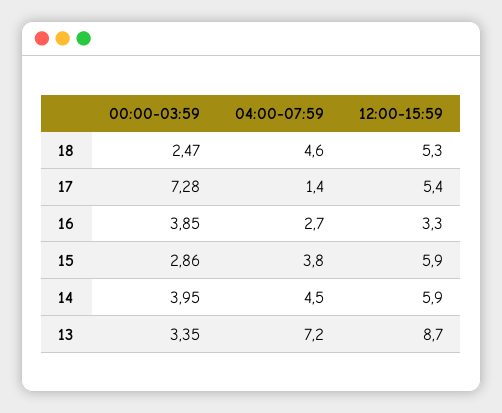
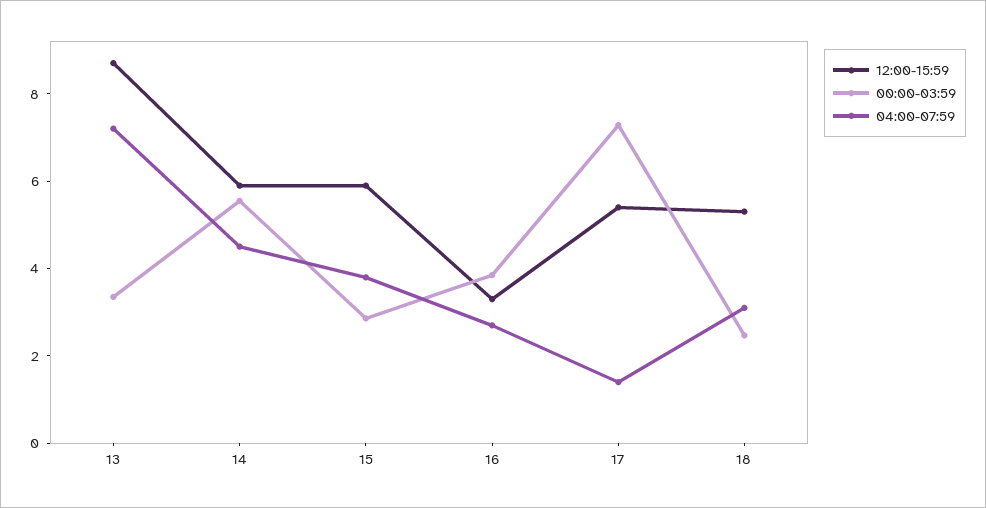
  {
    "00:00-03:59": {
      "18": 2.47,
      "17": 7.28,
      "16": 3.85,
      "15": 2.86,
-     "14": 3.95,
+     "14": 5.5,
      "13": 3.35
    },
    "04:00-07:59": {
-     "18": 4.6,
+     "18": 3,
      "17": 1.4,
      "16": 2.7,
      "15": 3.8,
      "14": 4.5,
      "13": 7.2
    },
    "12:00-15:59": {
      "18": 5.3,
      "17": 5.4,
      "16": 3.3,
      "15": 5.9,
      "14": 5.9,
      "13": 8.7
    }
  }

